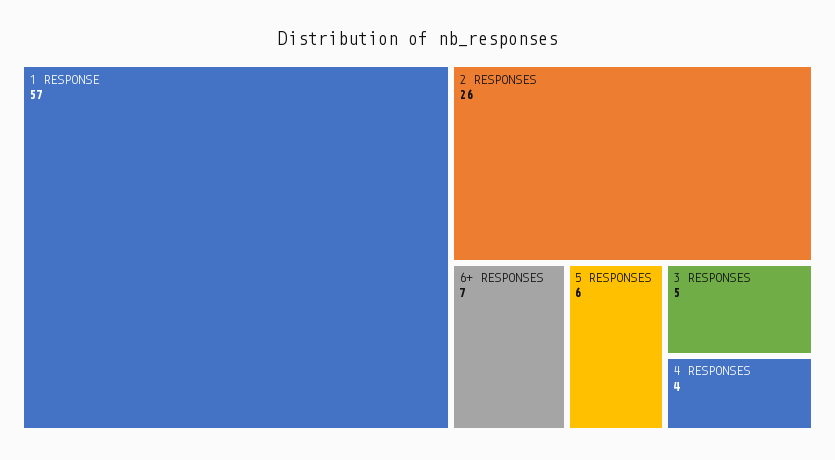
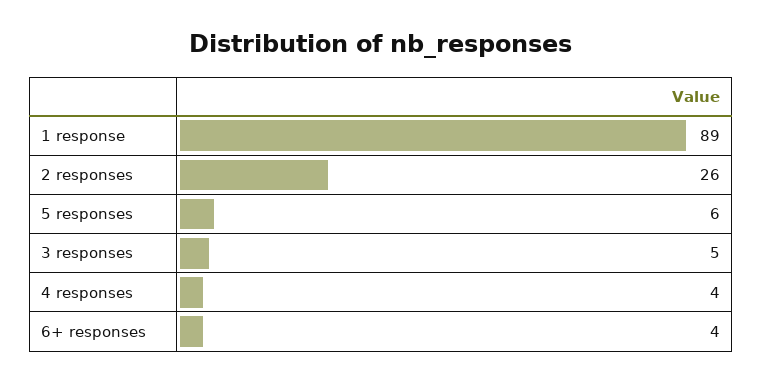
  {
-   "1 RESPONSE": 57,
+   "1 RESPONSE": 89,
    "2 RESPONSES": 26,
-   "6+ RESPONSES": 7,
+   "6+ RESPONSES": 4,
    "5 RESPONSES": 6,
    "3 RESPONSES": 5,
    "4 RESPONSES": 4
  }

